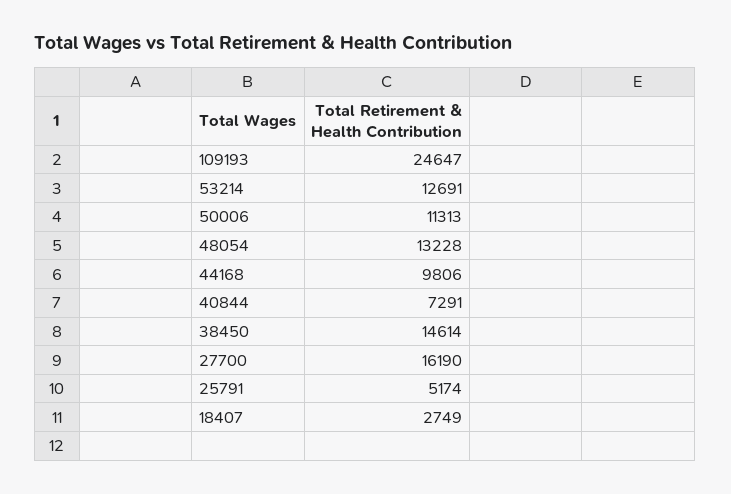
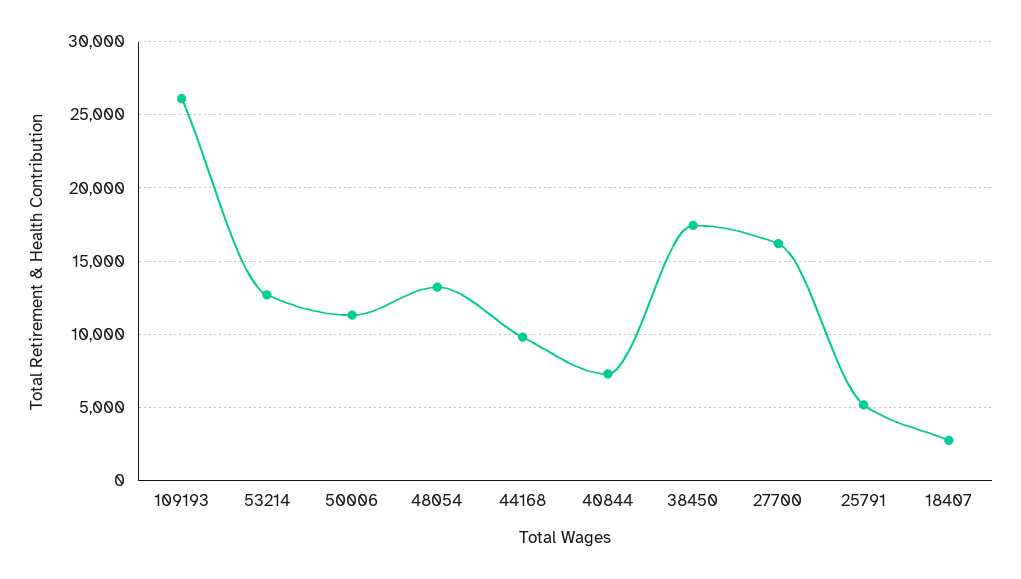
  {
-   "109193": 24647,
+   "109193": 26000,
    "53214": 12691,
    "50006": 11313,
    "48054": 13228,
    "44168": 9806,
    "40844": 7291,
-   "38450": 14614,
+   "38450": 17500,
    "27700": 16190,
    "25791": 5174,
    "18407": 2749
  }

